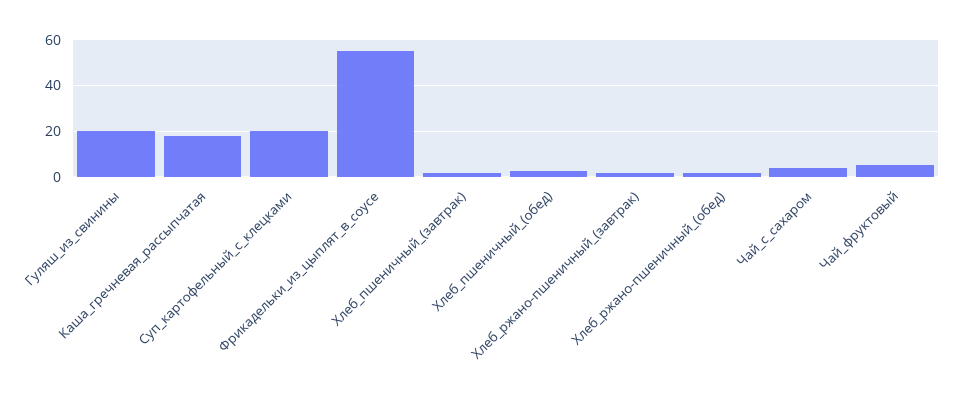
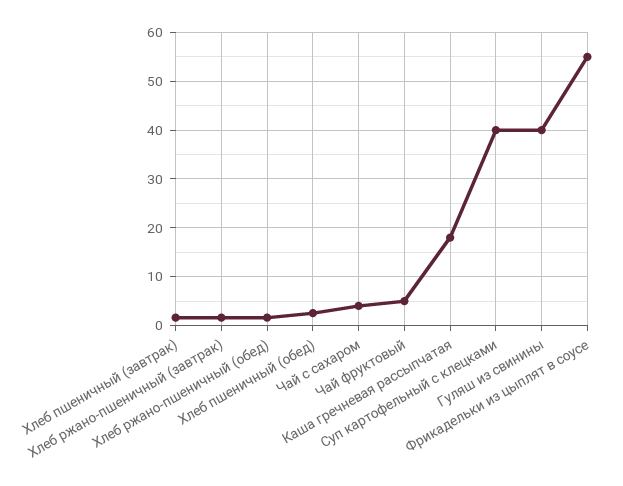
  {
-   "Гуляш_из_свинины": 20,
+   "Гуляш_из_свинины": 40,
    "Каша_гречневая_рассыпчатая": 18,
-   "Суп_картофельный_с_клецками": 20,
+   "Суп_картофельный_с_клецками": 40,
    "Фрикадельки_из_цыплят_в_соусе": 56,
    "Хлеб_пшеничный_(завтрак)": 2,
    "Хлеб_пшеничный_(обед)": 2,
    "Хлеб_ржано-пшеничный_(завтрак)": 2,
    "Хлеб_ржано-пшеничный_(обед)": 2,
    "Чай_с_сахаром": 4,
    "Чай_фруктовый": 6
  }

